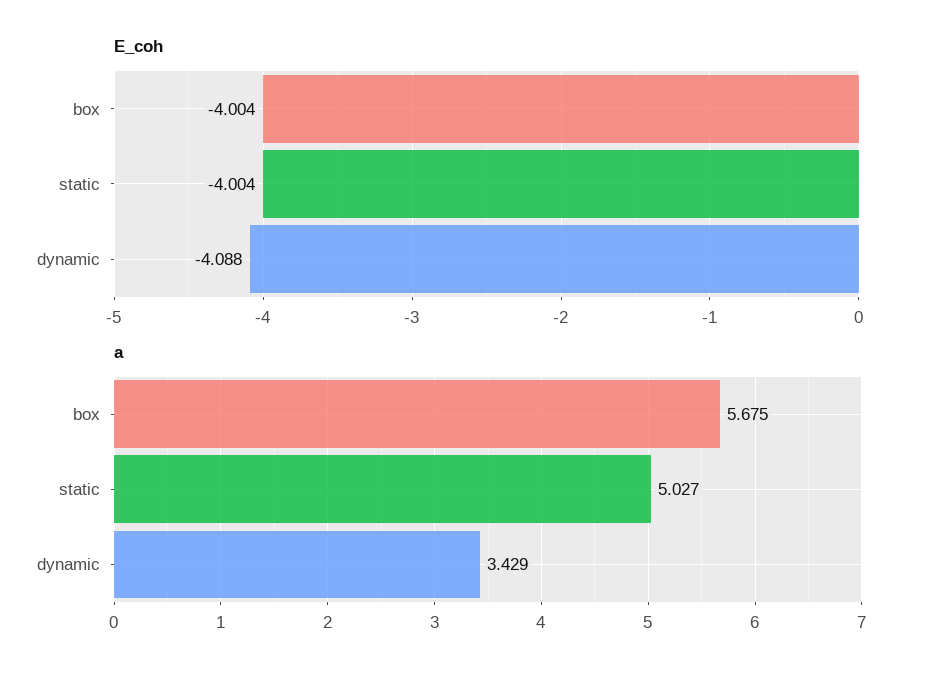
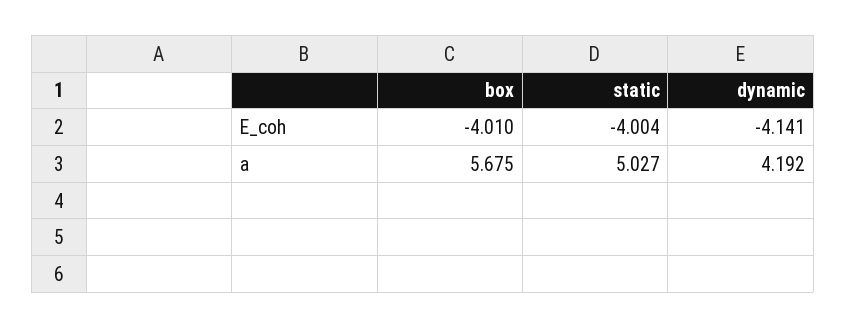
  {
    "E_coh": {
-     "box": -4.004,
+     "box": -4.01,
      "static": -4.004,
-     "dynamic": -4.088
+     "dynamic": -4.141
    },
    "a": {
      "box": 5.675,
      "static": 5.027,
-     "dynamic": 3.429
+     "dynamic": 4.192
    }
  }

